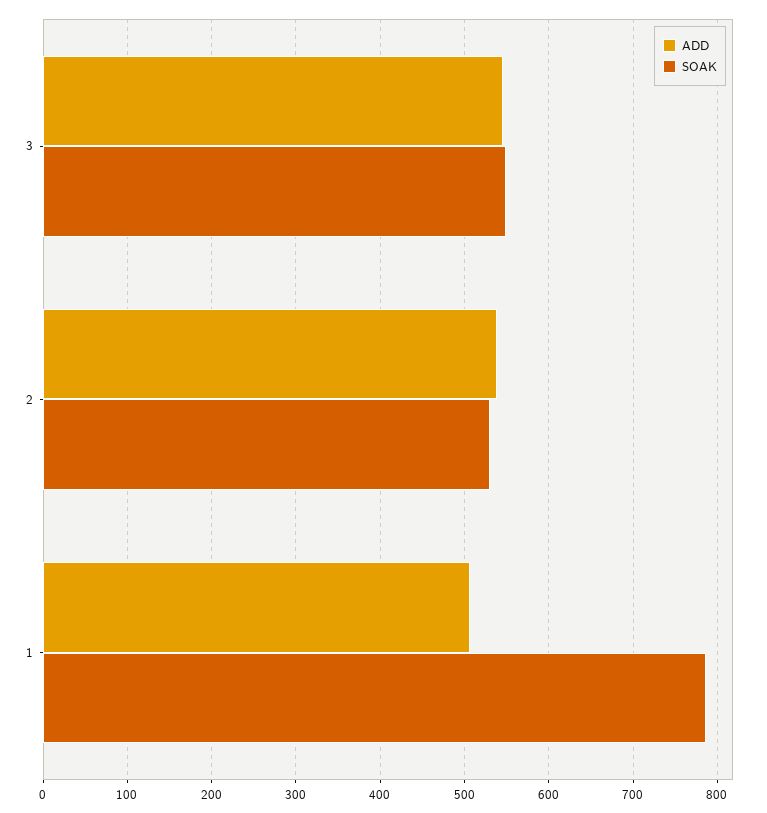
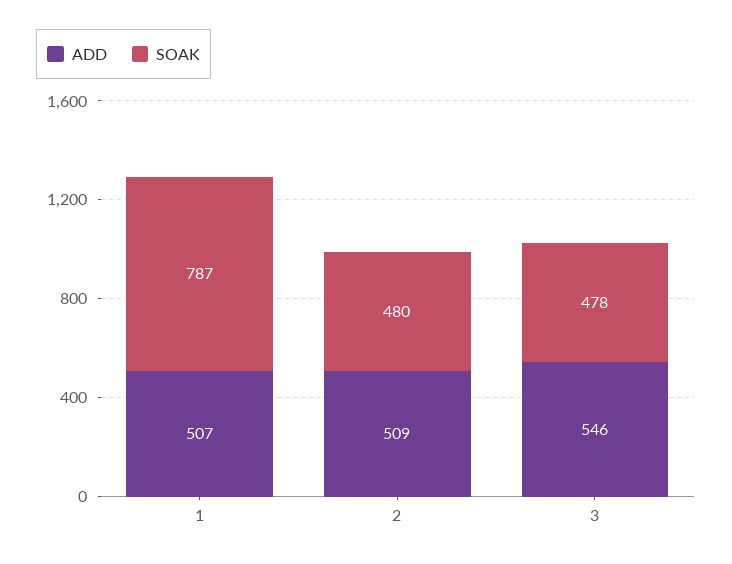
  {
    "ADD": {
      "3": 546,
-     "2": 540,
+     "2": 509,
      "1": 507
    },
    "SOAK": {
-     "3": 550,
+     "3": 478,
-     "2": 530,
+     "2": 480,
      "1": 787
    }
  }

